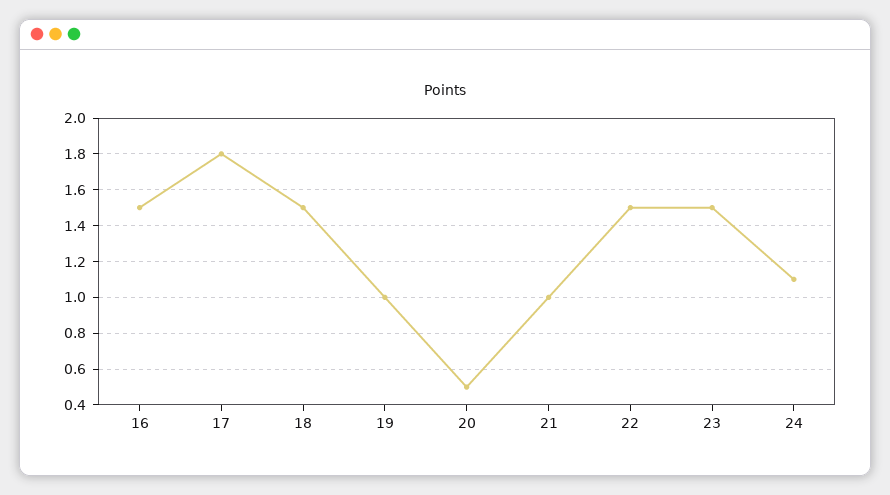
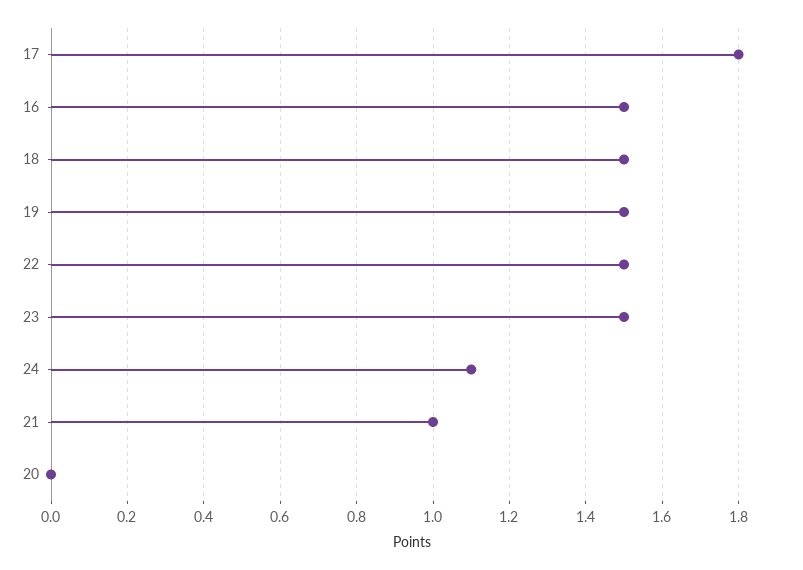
  {
    "16": 1.5,
    "17": 1.8,
    "18": 1.5,
-   "19": 1,
+   "19": 1.5,
-   "20": 0.5,
+   "20": 0,
    "21": 1,
    "22": 1.5,
    "23": 1.5,
    "24": 1.1
  }

